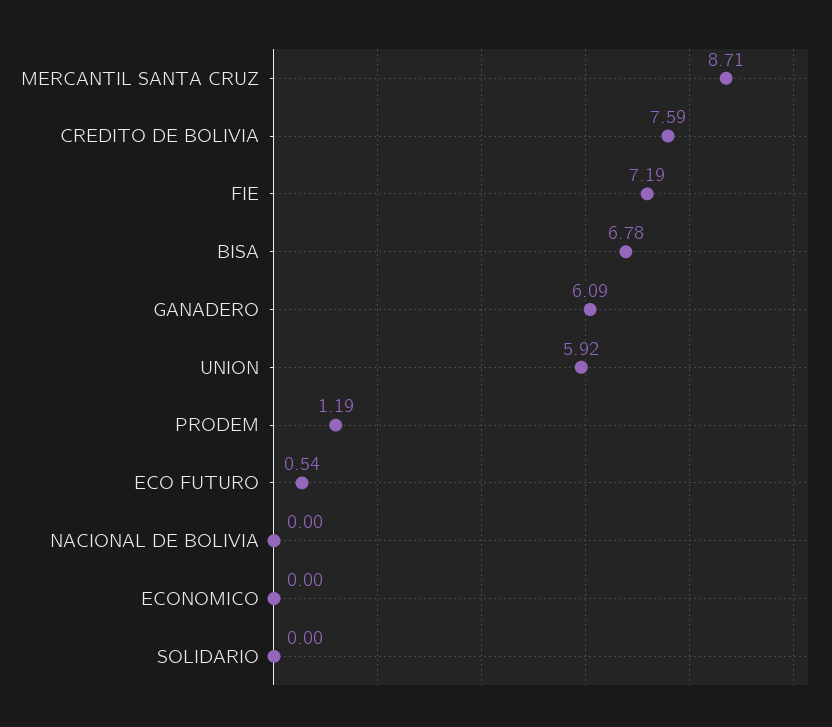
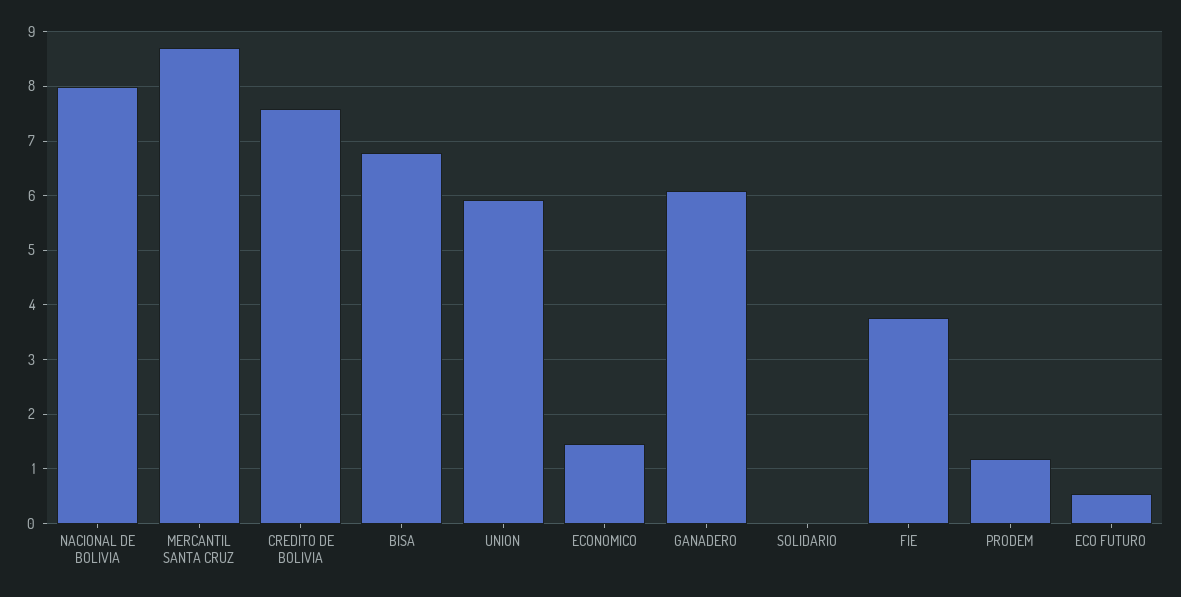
  {
    "MERCANTIL SANTA CRUZ": 8.71,
    "CREDITO DE BOLIVIA": 7.59,
-   "FIE": 7.19,
+   "FIE": 3.8,
    "BISA": 6.78,
    "GANADERO": 6.09,
    "UNION": 5.92,
    "PRODEM": 1.19,
    "ECO FUTURO": 0.54,
-   "NACIONAL DE BOLIVIA": 0,
+   "NACIONAL DE BOLIVIA": 8,
-   "ECONOMICO": 0,
+   "ECONOMICO": 1.4,
    "SOLIDARIO": 0
  }

